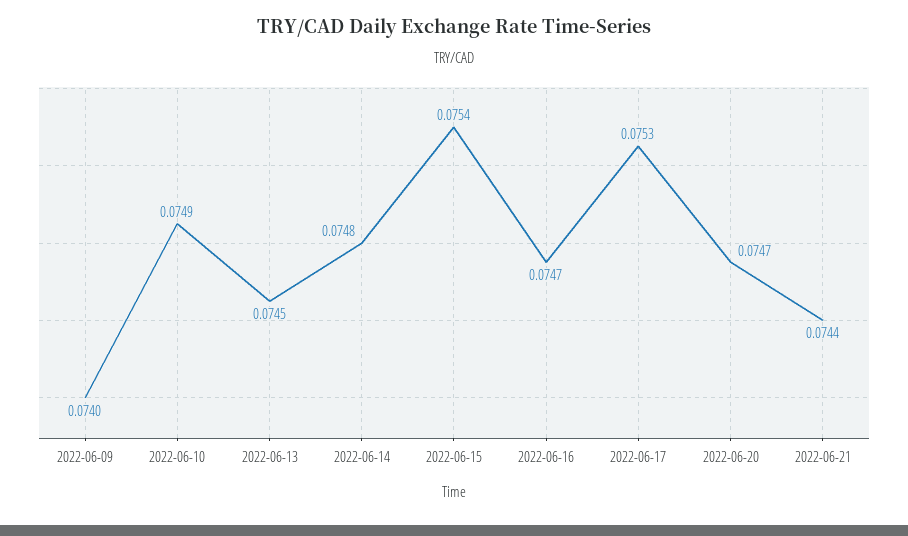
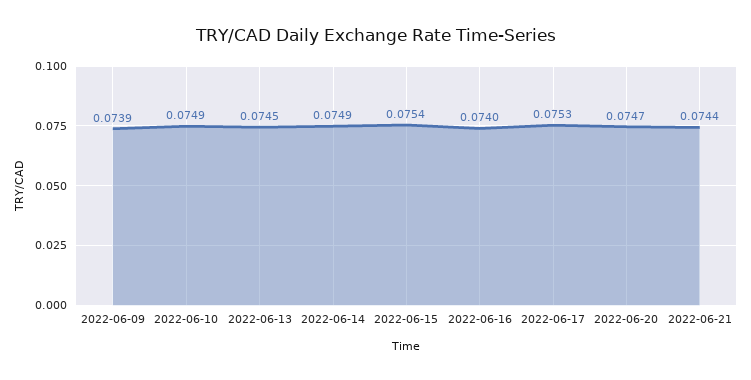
  {
-   "2022-06-09": 0.074,
+   "2022-06-09": 0.0739,
    "2022-06-10": 0.0749,
    "2022-06-13": 0.0745,
-   "2022-06-14": 0.0748,
+   "2022-06-14": 0.0749,
    "2022-06-15": 0.0754,
-   "2022-06-16": 0.0747,
+   "2022-06-16": 0.074,
    "2022-06-17": 0.0753,
    "2022-06-20": 0.0747,
    "2022-06-21": 0.0744
  }

